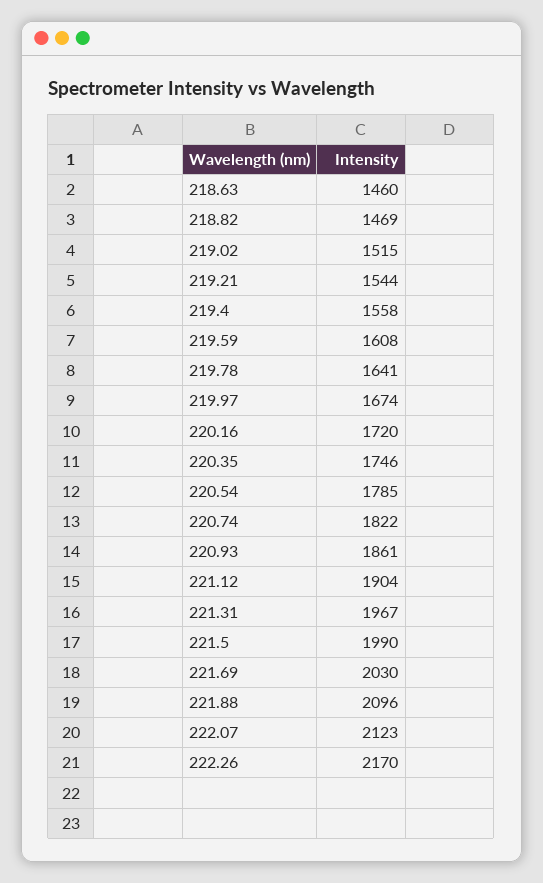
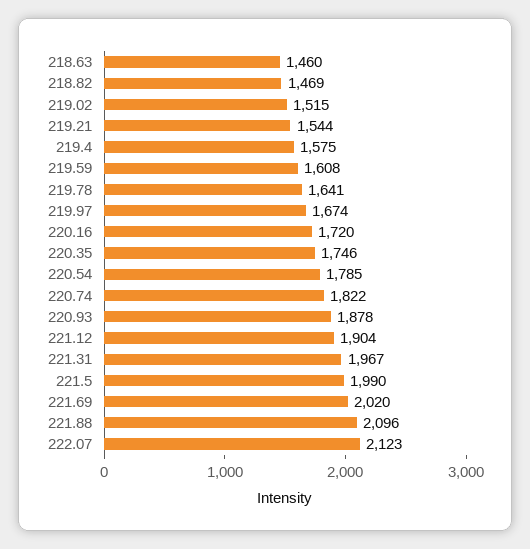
  {
    "218.63": 1460,
    "218.82": 1469,
    "219.02": 1515,
    "219.21": 1544,
-   "219.4": 1558,
+   "219.4": 1575,
    "219.59": 1608,
    "219.78": 1641,
    "219.97": 1674,
    "220.16": 1720,
    "220.35": 1746,
    "220.54": 1785,
    "220.74": 1822,
-   "220.93": 1861,
+   "220.93": 1878,
    "221.12": 1904,
    "221.31": 1967,
    "221.5": 1990,
-   "221.69": 2030,
+   "221.69": 2020,
    "221.88": 2096,
-   "222.07": 2123,
+   "222.07": 2123
-   "222.26": 2170
  }

